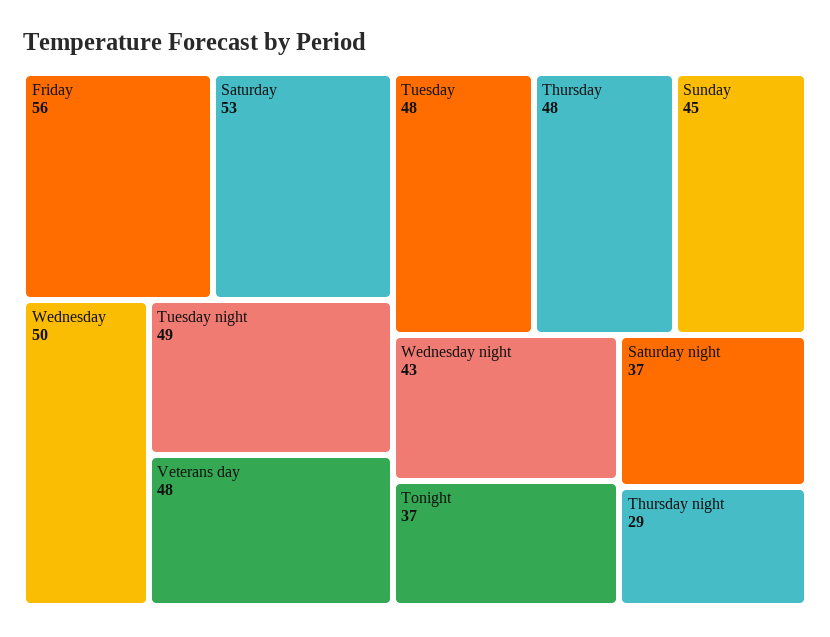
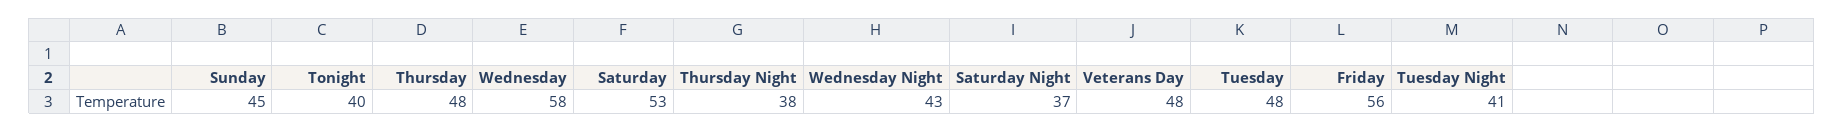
  {
    "Friday": 56,
    "Saturday": 53,
-   "Wednesday": 50,
+   "Wednesday": 58,
-   "Tuesday night": 49,
+   "Tuesday night": 41,
    "Veterans day": 48,
    "Tuesday": 48,
    "Thursday": 48,
    "Sunday": 45,
    "Wednesday night": 43,
-   "Tonight": 37,
+   "Tonight": 40,
    "Saturday night": 37,
-   "Thursday night": 29
+   "Thursday night": 38
  }

